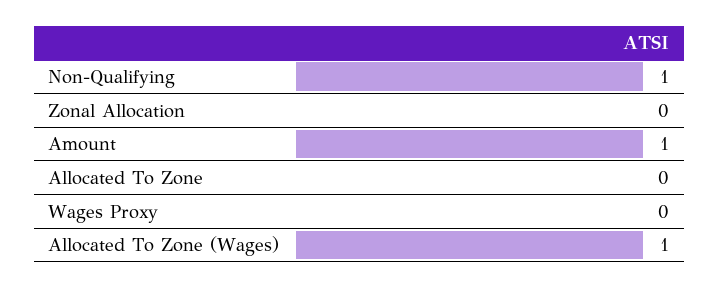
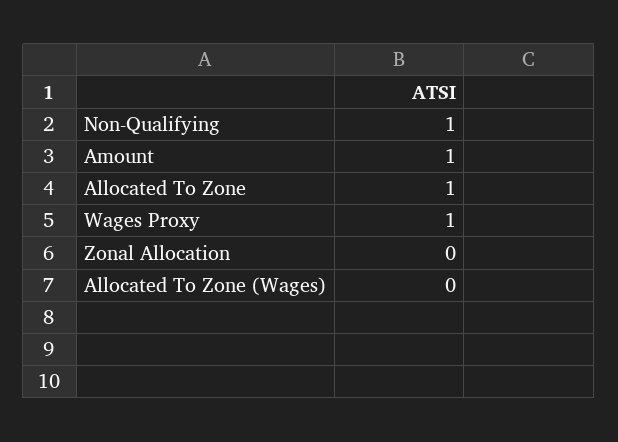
  {
    "Non-Qualifying": 1,
    "Zonal Allocation": 0,
    "Amount": 1,
-   "Allocated To Zone": 0,
+   "Allocated To Zone": 1,
-   "Wages Proxy": 0,
+   "Wages Proxy": 1,
-   "Allocated To Zone (Wages)": 1
+   "Allocated To Zone (Wages)": 0
  }

